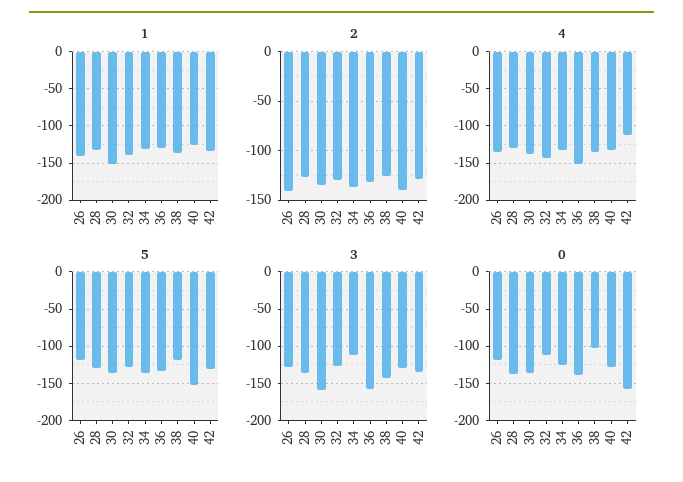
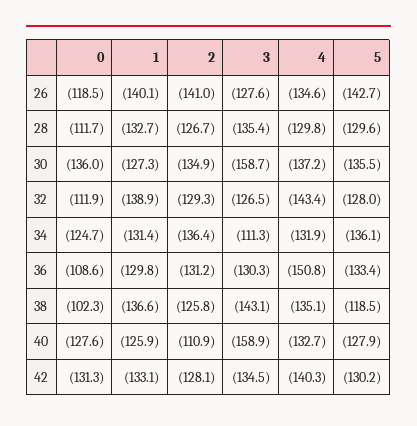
  {
    "1": {
      "26": -140.1,
      "28": -132.7,
-     "30": -150,
+     "30": -127.3,
      "32": -138.9,
      "34": -131.4,
      "36": -129.8,
      "38": -136.6,
      "40": -125.9,
      "42": -133.1
    },
    "2": {
      "26": -141,
      "28": -126.7,
      "30": -134.9,
      "32": -129.3,
      "34": -136.4,
      "36": -131.2,
      "38": -125.8,
-     "40": -140,
+     "40": -110.9,
      "42": -128.1
    },
    "4": {
      "26": -134.6,
      "28": -129.8,
      "30": -137.2,
      "32": -143.4,
      "34": -131.9,
      "36": -150.8,
      "38": -135.1,
      "40": -132.7,
-     "42": -110
+     "42": -140.3
    },
    "5": {
-     "26": -120,
+     "26": -142.7,
      "28": -129.6,
      "30": -135.5,
      "32": -128,
      "34": -136.1,
      "36": -133.4,
      "38": -118.5,
-     "40": -150,
+     "40": -127.9,
      "42": -130.2
    },
    "3": {
      "26": -127.6,
      "28": -135.4,
      "30": -158.7,
      "32": -126.5,
      "34": -111.3,
-     "36": -160,
+     "36": -130.3,
      "38": -143.1,
-     "40": -130,
+     "40": -158.9,
      "42": -134.5
    },
    "0": {
      "26": -118.5,
-     "28": -140,
+     "28": -111.7,
      "30": -136,
      "32": -111.9,
      "34": -124.7,
-     "36": -140,
+     "36": -108.6,
      "38": -102.3,
      "40": -127.6,
-     "42": -160
+     "42": -131.3
    }
  }

